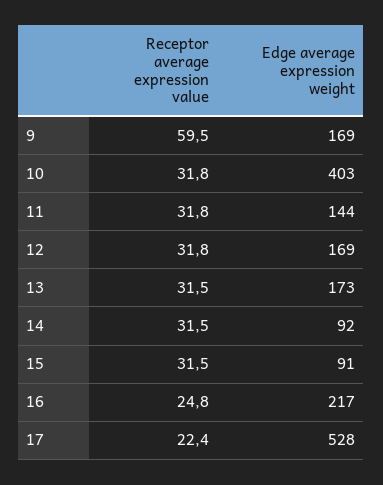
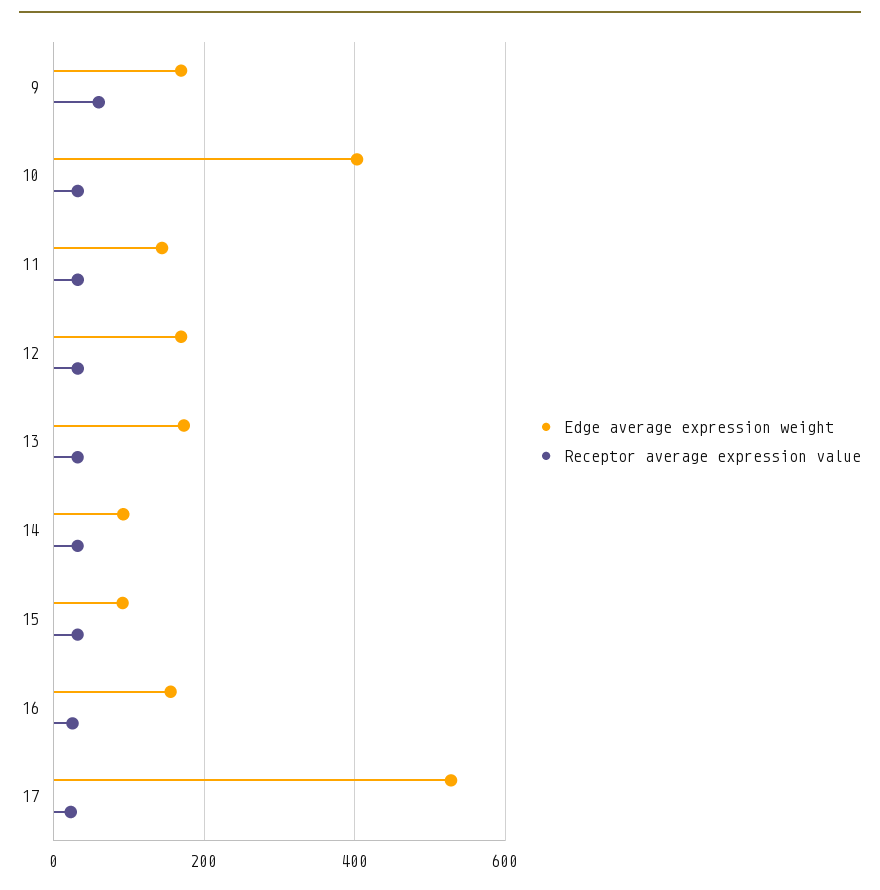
  {
    "Receptor average expression value": {
      "9": 59.5,
      "10": 31.8,
      "11": 31.8,
      "12": 31.8,
      "13": 31.5,
      "14": 31.5,
      "15": 31.5,
      "16": 24.8,
      "17": 22.4
    },
    "Edge average expression weight": {
      "9": 169,
      "10": 403,
      "11": 144,
      "12": 169,
      "13": 173,
      "14": 92,
      "15": 91,
-     "16": 217,
+     "16": 160,
      "17": 528
    }
  }

